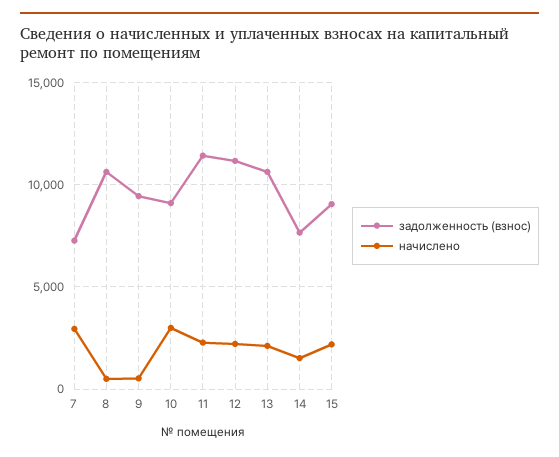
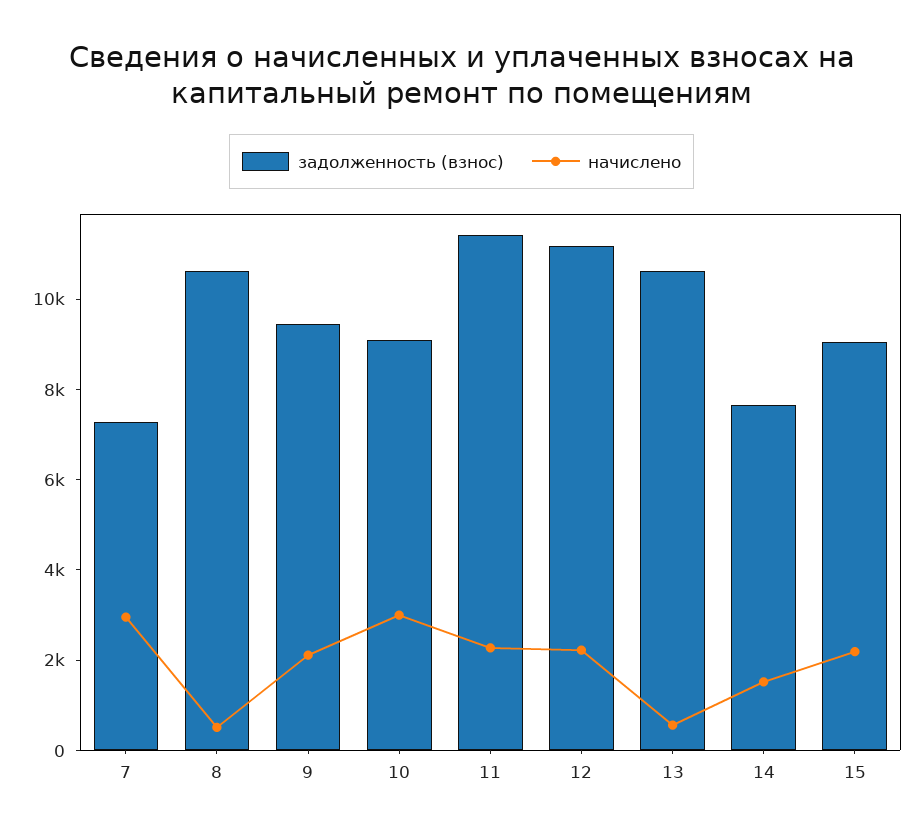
  {
    "задолженность (взнос)": {
      "7": 7500,
      "8": 10500,
      "9": 9500,
      "10": 9000,
      "11": 11500,
      "12": 11000,
      "13": 10500,
      "14": 7500,
      "15": 9000
    },
    "начислено": {
      "7": 3000,
      "8": 500,
-     "9": 500,
+     "9": 2000,
      "10": 3000,
      "11": 2500,
      "12": 2000,
-     "13": 2000,
+     "13": 500,
      "14": 1500,
      "15": 2000
    }
  }

